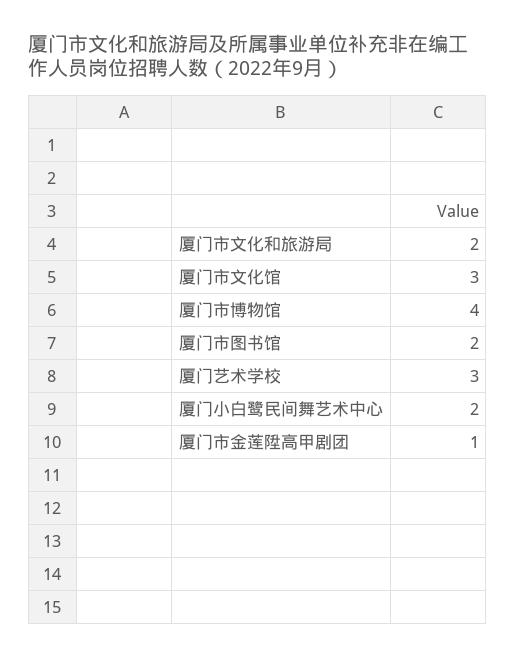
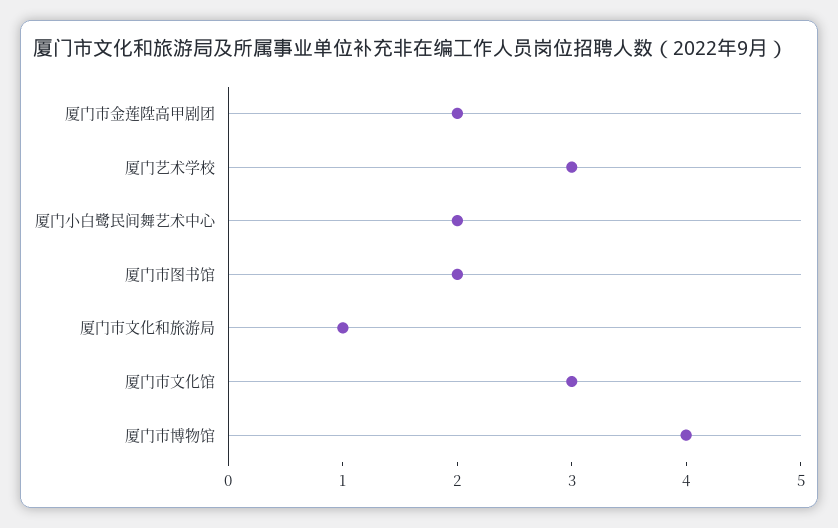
  {
-   "厦门市文化和旅游局": 2,
+   "厦门市文化和旅游局": 1,
    "厦门市文化馆": 3,
    "厦门市博物馆": 4,
    "厦门市图书馆": 2,
    "厦门艺术学校": 3,
    "厦门小白鹭民间舞艺术中心": 2,
-   "厦门市金莲陞高甲剧团": 1
+   "厦门市金莲陞高甲剧团": 2
  }

